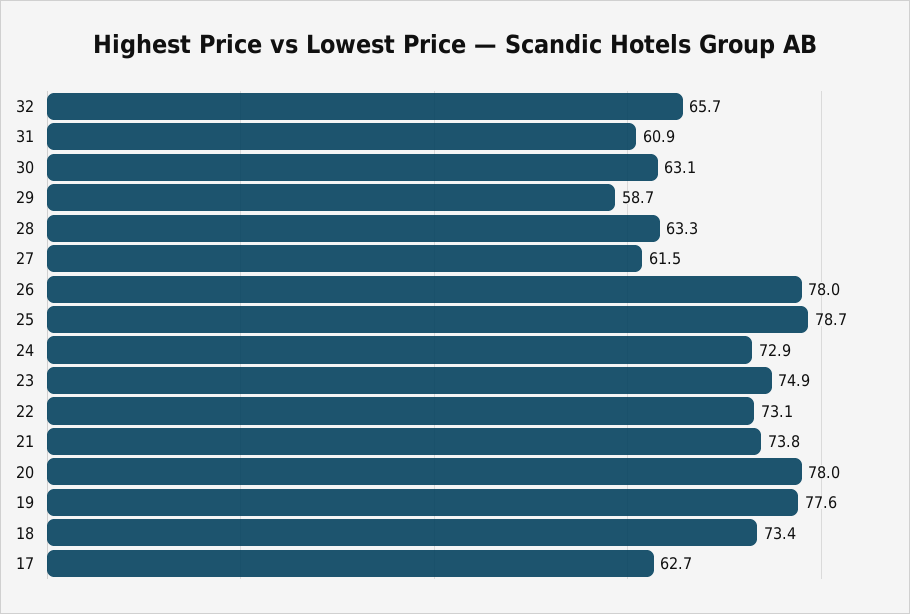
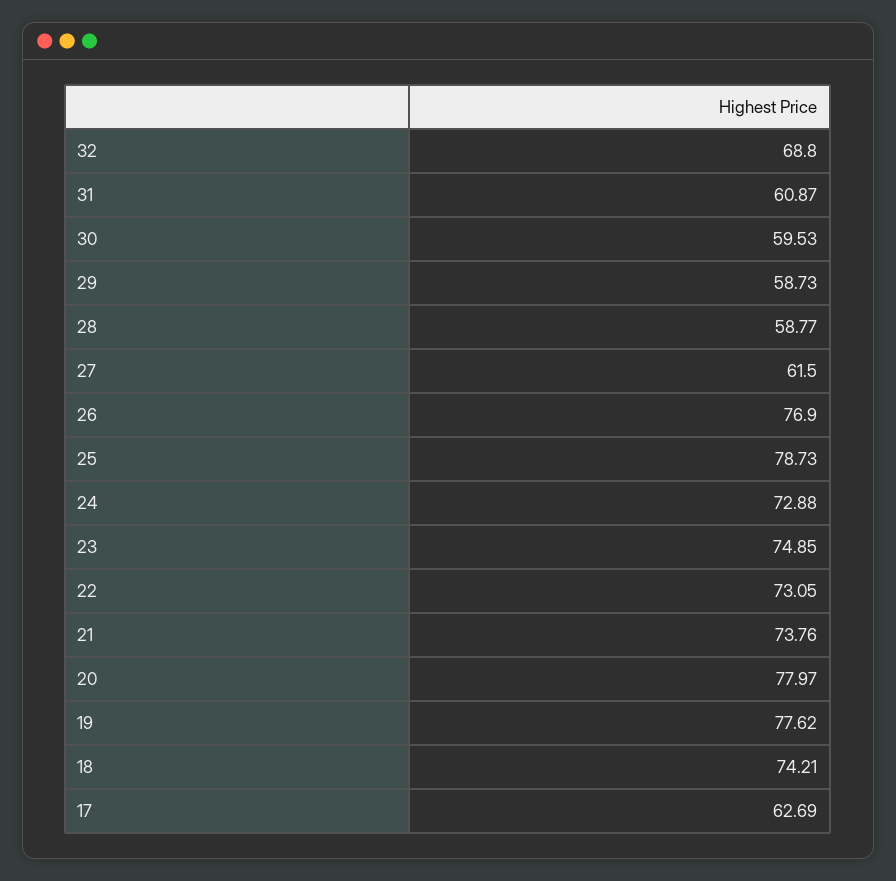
  {
-   "32": 65.7,
+   "32": 68.8,
    "31": 60.87,
-   "30": 63.1,
+   "30": 59.53,
    "29": 58.73,
-   "28": 63.3,
+   "28": 58.77,
    "27": 61.5,
-   "26": 78,
+   "26": 76.9,
    "25": 78.73,
    "24": 72.88,
    "23": 74.85,
    "22": 73.05,
    "21": 73.76,
    "20": 77.97,
    "19": 77.62,
-   "18": 73.4,
+   "18": 74.21,
    "17": 62.69
  }

